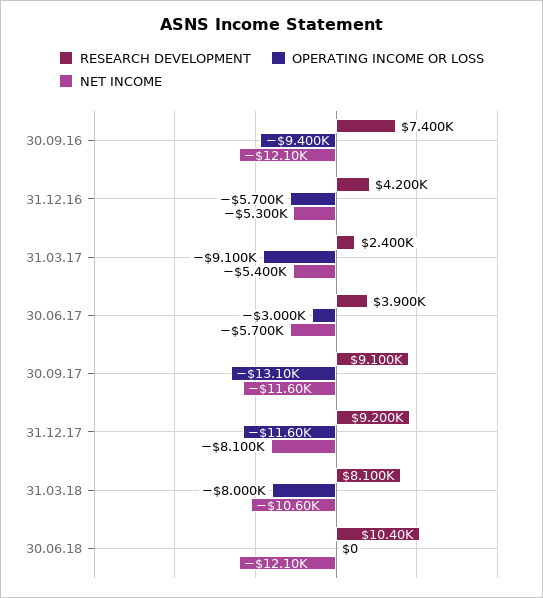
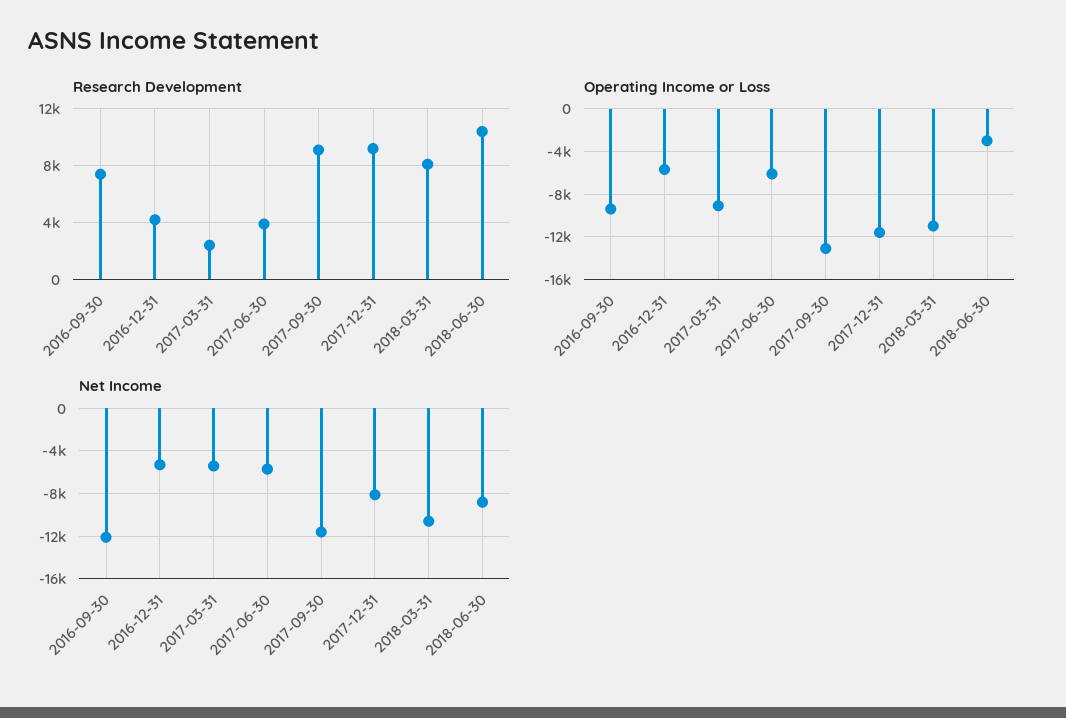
  {
    "RESEARCH DEVELOPMENT": {
      "30.09.16": 7400,
      "31.12.16": 4200,
      "31.03.17": 2400,
      "30.06.17": 3900,
      "30.09.17": 9100,
      "31.12.17": 9200,
      "31.03.18": 8100,
      "30.06.18": 10400
    },
    "OPERATING INCOME OR LOSS": {
      "30.09.16": -9400,
      "31.12.16": -5700,
      "31.03.17": -9100,
-     "30.06.17": -3000,
+     "30.06.17": -6000,
      "30.09.17": -13100,
      "31.12.17": -11600,
-     "31.03.18": -8000,
+     "31.03.18": -11000,
-     "30.06.18": 0
+     "30.06.18": -3000
    },
    "NET INCOME": {
      "30.09.16": -12100,
      "31.12.16": -5300,
      "31.03.17": -5400,
      "30.06.17": -5700,
      "30.09.17": -11600,
      "31.12.17": -8100,
      "31.03.18": -10600,
-     "30.06.18": -12100
+     "30.06.18": -9000
    }
  }

